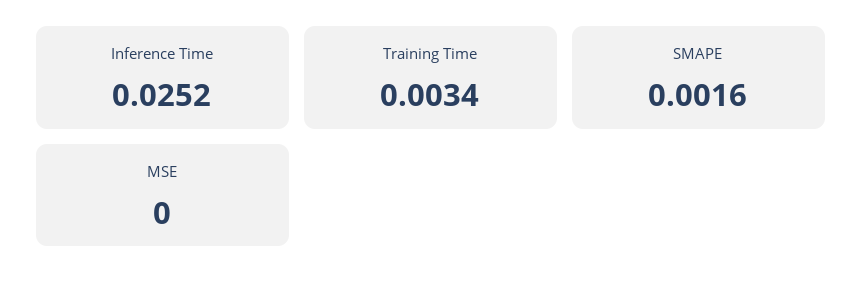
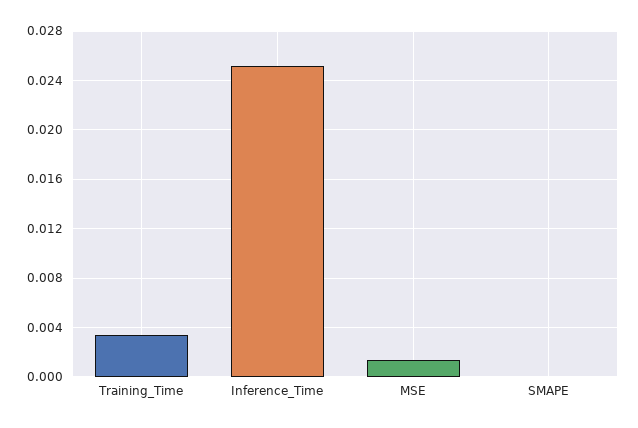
  {
    "Inference Time": 0.0252,
    "Training Time": 0.0034,
-   "SMAPE": 0.0016,
+   "SMAPE": 0,
-   "MSE": 0
+   "MSE": 0.0015
  }

